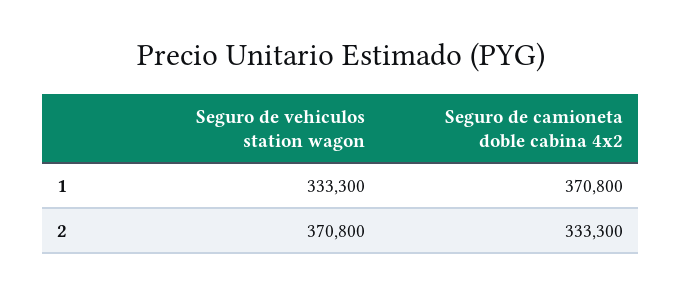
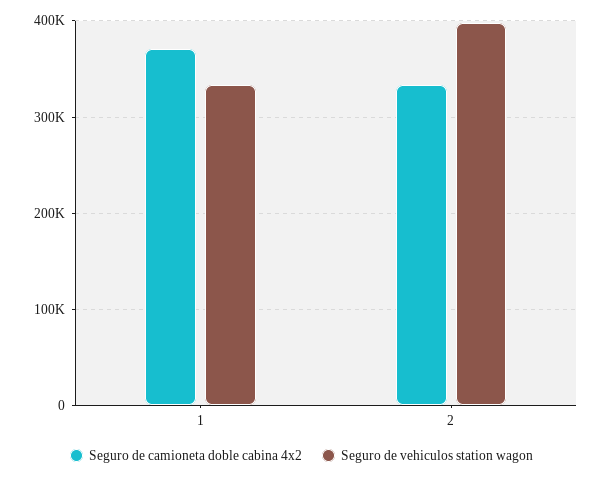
  {
    "Seguro de vehiculos station wagon": {
      "1": 333300,
-     "2": 370800
+     "2": 400000
    },
    "Seguro de camioneta doble cabina 4x2": {
      "1": 370800,
      "2": 333300
    }
  }

